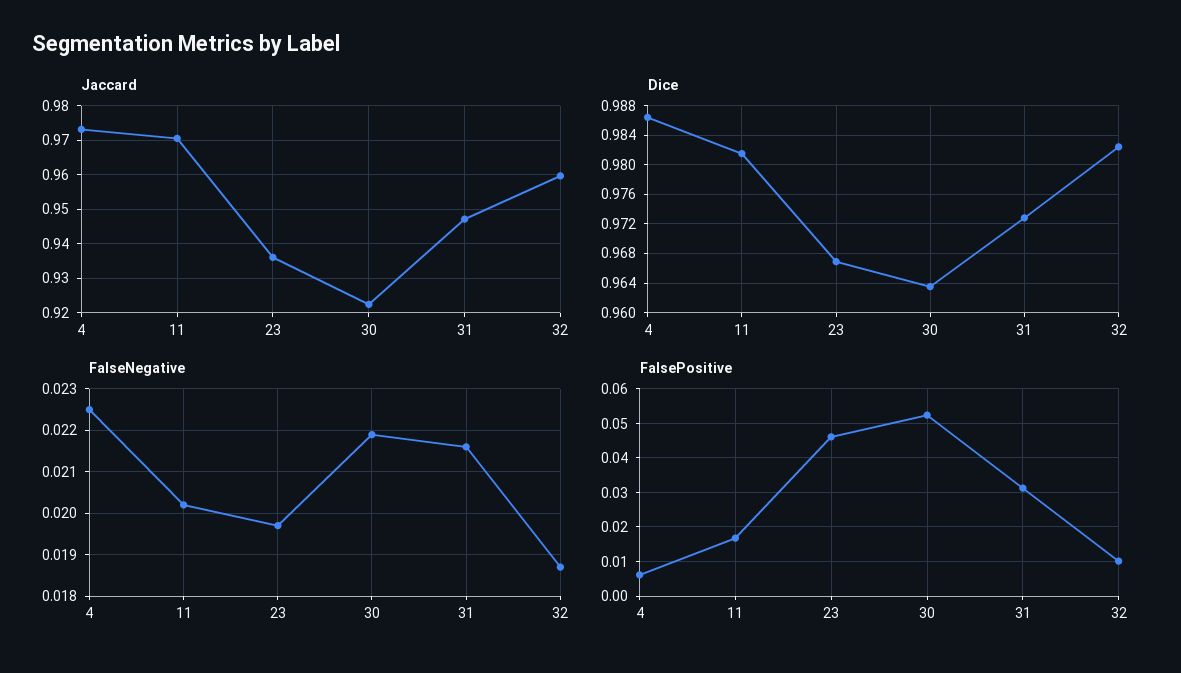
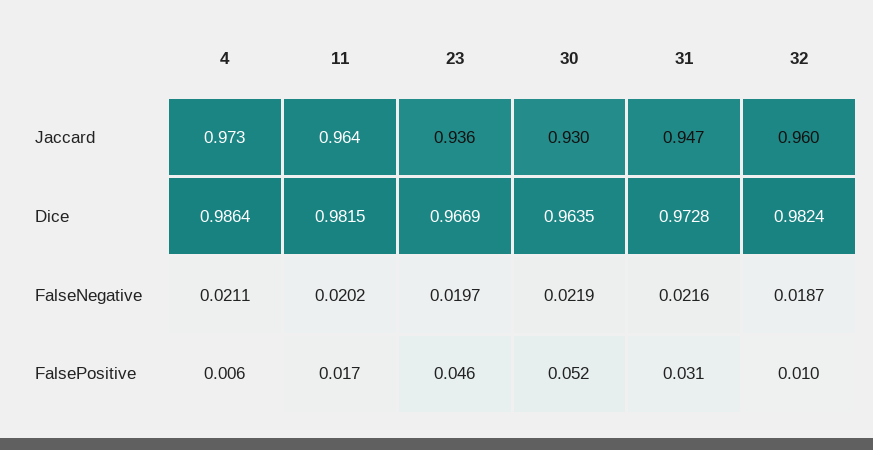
  {
    "Jaccard": {
      "4": 0.973,
-     "11": 0.97,
+     "11": 0.964,
      "23": 0.936,
-     "30": 0.922,
+     "30": 0.93,
      "31": 0.947,
      "32": 0.96
    },
    "Dice": {
      "4": 0.9864,
      "11": 0.9815,
      "23": 0.9669,
      "30": 0.9635,
      "31": 0.9728,
      "32": 0.9824
    },
    "FalseNegative": {
-     "4": 0.0225,
+     "4": 0.0211,
      "11": 0.0202,
      "23": 0.0197,
      "30": 0.0219,
      "31": 0.0216,
      "32": 0.0187
    },
    "FalsePositive": {
      "4": 0.006,
      "11": 0.017,
      "23": 0.046,
      "30": 0.052,
      "31": 0.031,
      "32": 0.01
    }
  }

